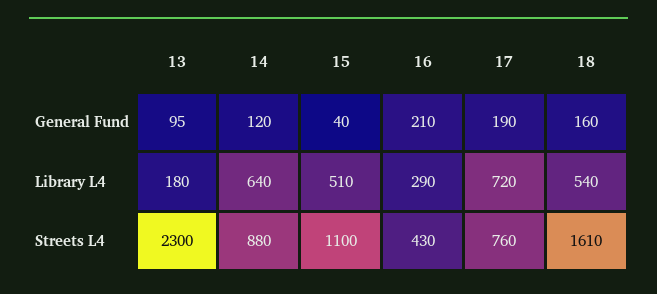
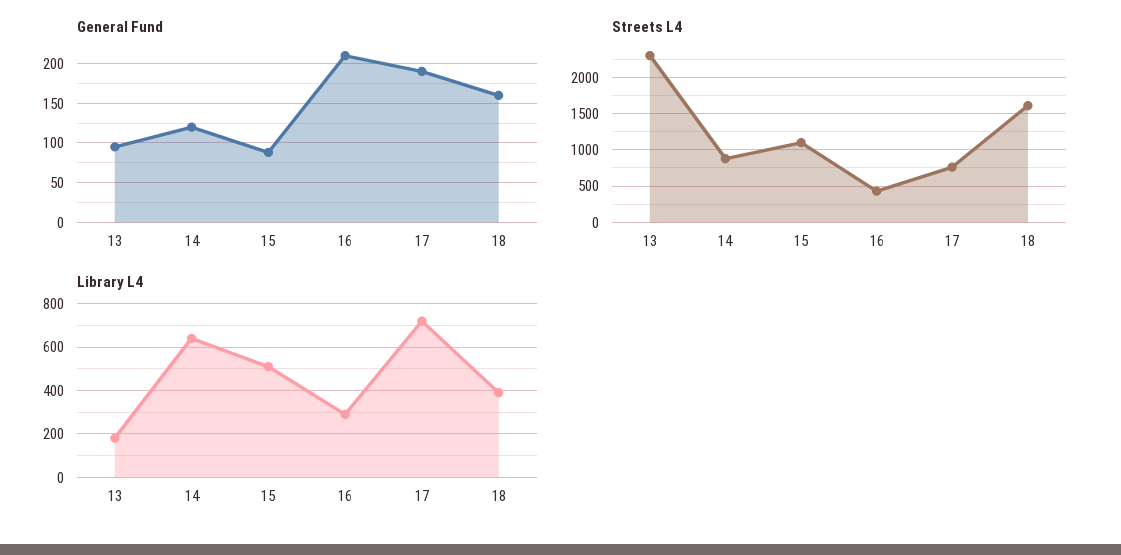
  {
    "General Fund": {
      "13": 95,
      "14": 120,
-     "15": 40,
+     "15": 90,
      "16": 210,
      "17": 190,
      "18": 160
    },
    "Library L4": {
      "13": 180,
      "14": 640,
      "15": 510,
      "16": 290,
      "17": 720,
-     "18": 540
+     "18": 400
    },
    "Streets L4": {
      "13": 2300,
      "14": 880,
      "15": 1100,
      "16": 430,
      "17": 760,
      "18": 1610
    }
  }

